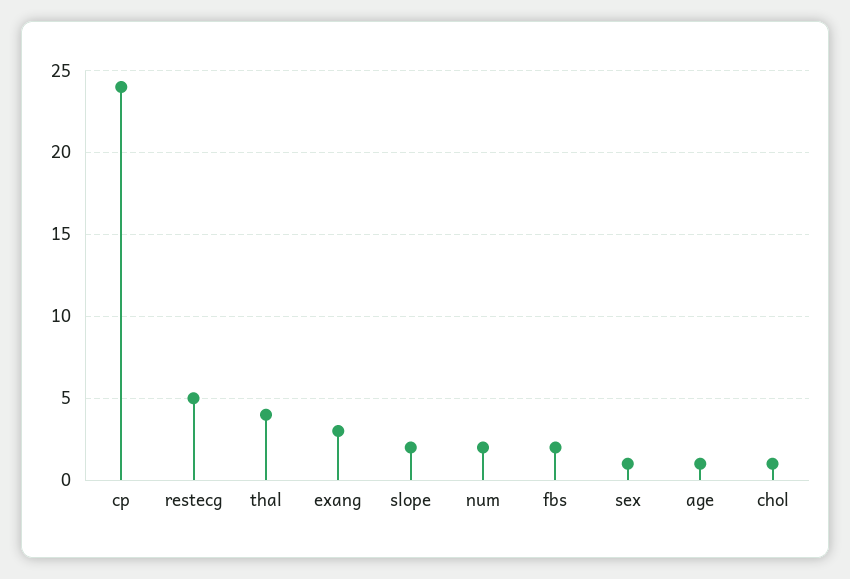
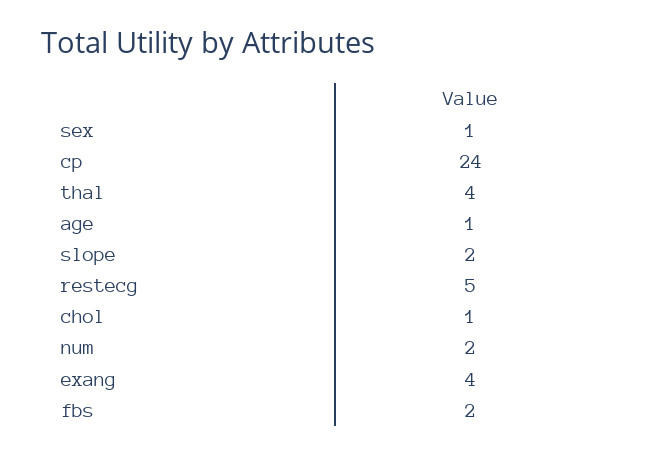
  {
    "cp": 24,
    "restecg": 5,
    "thal": 4,
-   "exang": 3,
+   "exang": 4,
    "slope": 2,
    "num": 2,
    "fbs": 2,
    "sex": 1,
    "age": 1,
    "chol": 1
  }

